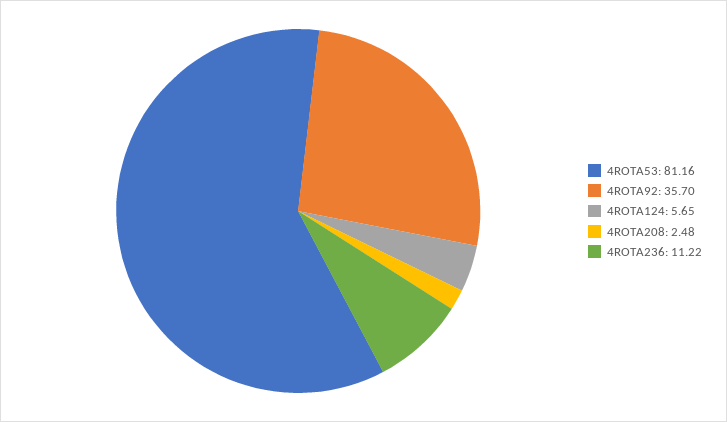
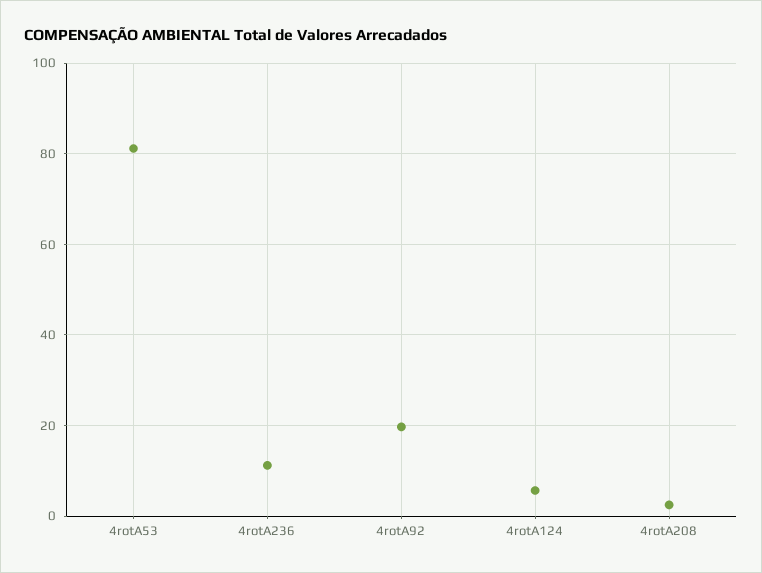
  {
    "4ROTA53": 81.16,
-   "4ROTA92": 35.7,
+   "4ROTA92": 20,
    "4ROTA124": 5.65,
    "4ROTA208": 2.48,
    "4ROTA236": 11.22
  }

